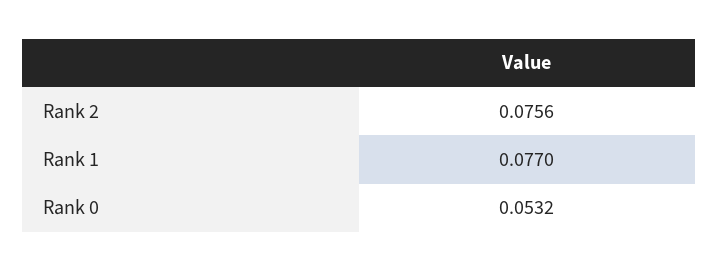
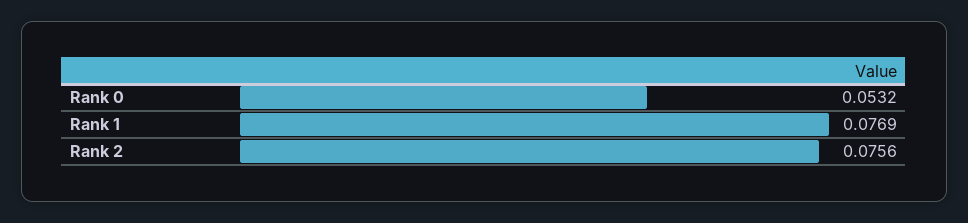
  {
    "Rank 2": 0.0756,
-   "Rank 1": 0.077,
+   "Rank 1": 0.0769,
    "Rank 0": 0.0532
  }

